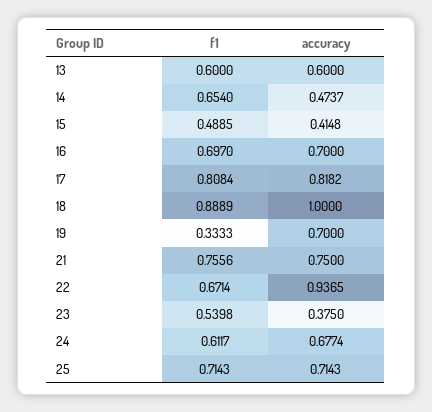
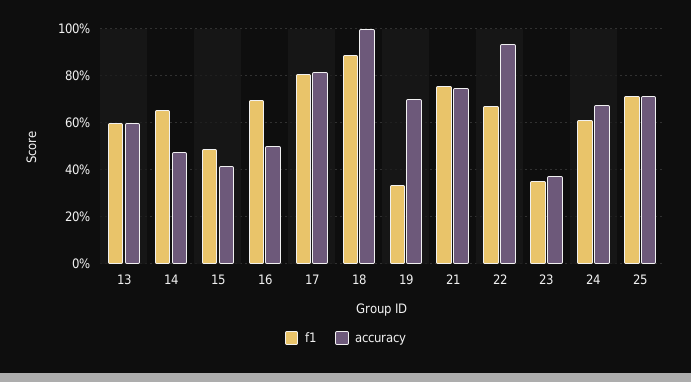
  {
    "f1": {
      "13": 0.6,
      "14": 0.654,
      "15": 0.4885,
      "16": 0.697,
      "17": 0.8084,
      "18": 0.8889,
      "19": 0.3333,
      "21": 0.7556,
      "22": 0.6714,
-     "23": 0.5398,
+     "23": 0.35,
      "24": 0.6117,
      "25": 0.7143
    },
    "accuracy": {
      "13": 0.6,
      "14": 0.4737,
      "15": 0.4148,
-     "16": 0.7,
+     "16": 0.5,
      "17": 0.8182,
      "18": 1,
      "19": 0.7,
      "21": 0.75,
      "22": 0.9365,
      "23": 0.375,
      "24": 0.6774,
      "25": 0.7143
    }
  }

